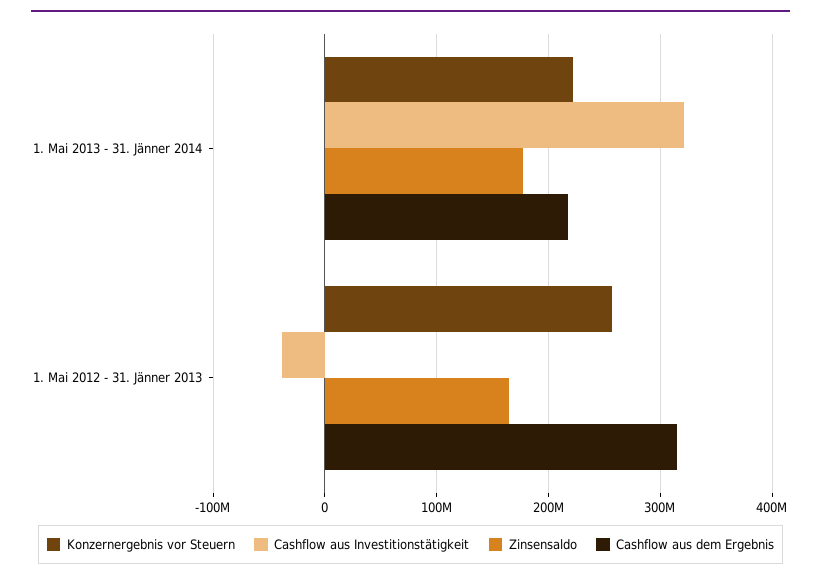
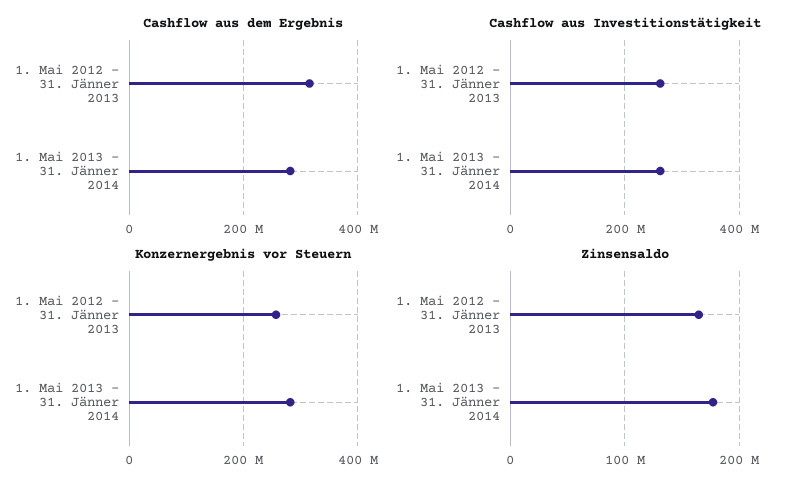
  {
    "Konzernergebnis vor Steuern": {
-     "1. Mai 2013 - 31. Jänner 2014": 220000000,
+     "1. Mai 2013 - 31. Jänner 2014": 280000000,
      "1. Mai 2012 - 31. Jänner 2013": 260000000
    },
    "Cashflow aus Investitionstätigkeit": {
-     "1. Mai 2013 - 31. Jänner 2014": 320000000,
+     "1. Mai 2013 - 31. Jänner 2014": 260000000,
-     "1. Mai 2012 - 31. Jänner 2013": -40000000
+     "1. Mai 2012 - 31. Jänner 2013": 260000000
    },
    "Zinsensaldo": {
      "1. Mai 2013 - 31. Jänner 2014": 180000000,
      "1. Mai 2012 - 31. Jänner 2013": 160000000
    },
    "Cashflow aus dem Ergebnis": {
-     "1. Mai 2013 - 31. Jänner 2014": 220000000,
+     "1. Mai 2013 - 31. Jänner 2014": 280000000,
      "1. Mai 2012 - 31. Jänner 2013": 320000000
    }
  }

